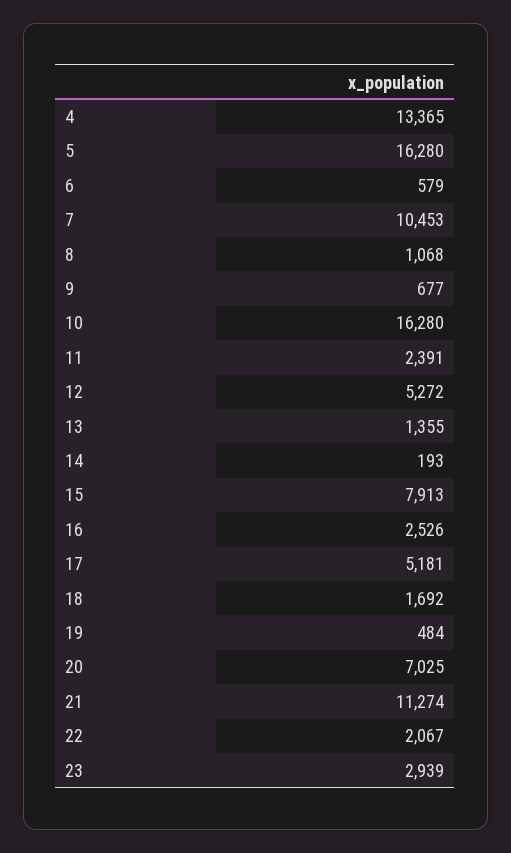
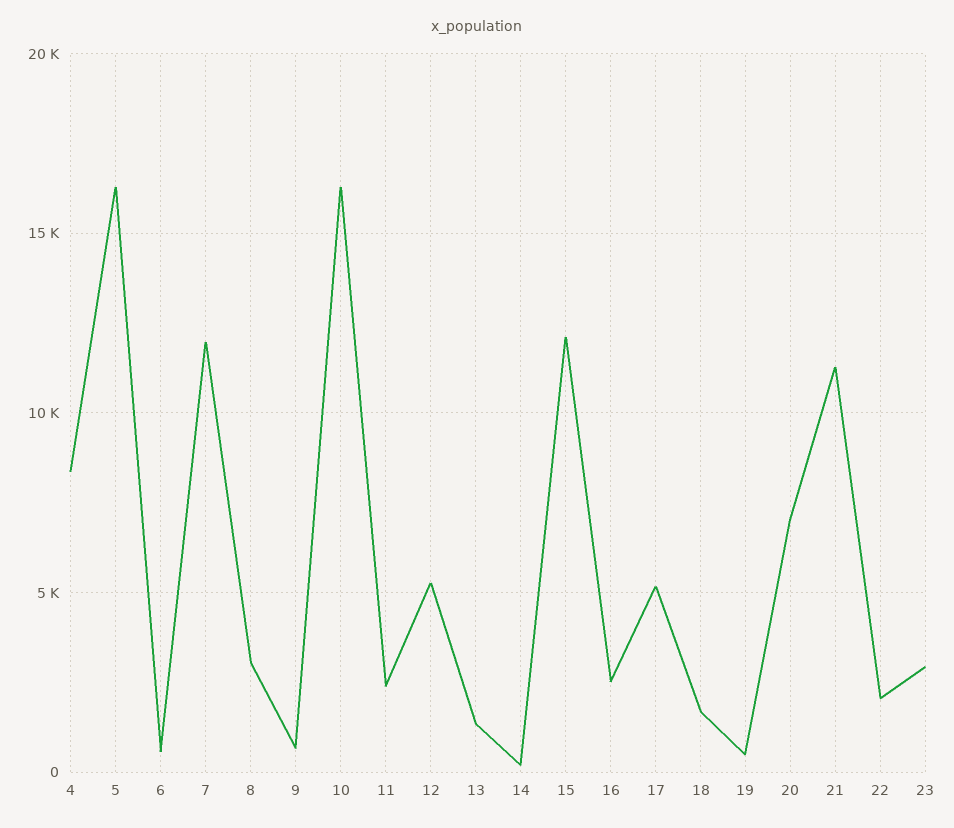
  {
-   "4": 13365,
+   "4": 8500,
    "5": 16280,
    "6": 579,
-   "7": 10453,
+   "7": 12000,
-   "8": 1068,
+   "8": 3000,
    "9": 677,
    "10": 16280,
    "11": 2391,
    "12": 5272,
    "13": 1355,
    "14": 193,
-   "15": 7913,
+   "15": 12000,
    "16": 2526,
    "17": 5181,
    "18": 1692,
    "19": 484,
    "20": 7025,
    "21": 11274,
    "22": 2067,
    "23": 2939
  }

